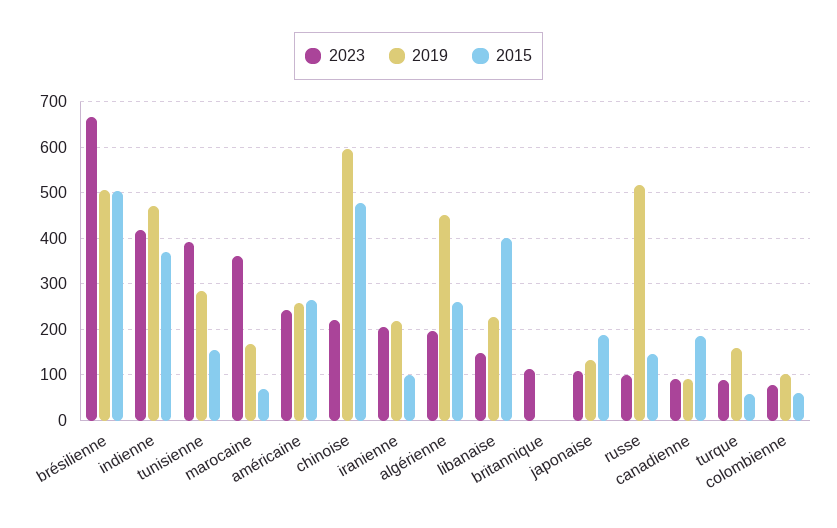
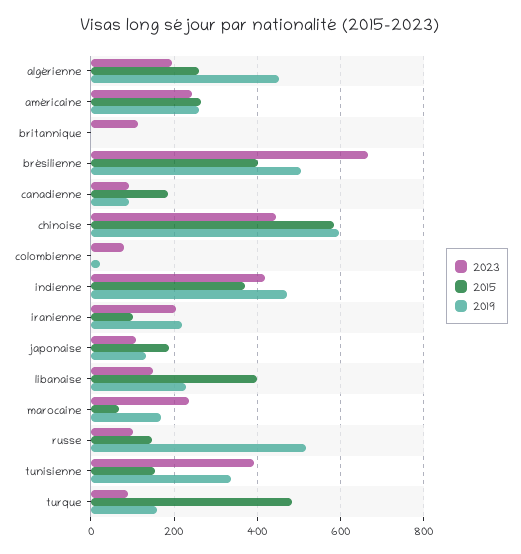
  {
    "2023": {
      "brésilienne": 660,
      "indienne": 420,
      "tunisienne": 400,
-     "marocaine": 360,
+     "marocaine": 240,
      "américaine": 240,
-     "chinoise": 220,
+     "chinoise": 440,
      "iranienne": 200,
      "algérienne": 200,
      "libanaise": 140,
      "britannique": 120,
      "japonaise": 100,
      "russe": 100,
      "canadienne": 100,
      "turque": 100,
      "colombienne": 80
    },
    "2019": {
      "brésilienne": 500,
      "indienne": 480,
-     "tunisienne": 280,
+     "tunisienne": 340,
      "marocaine": 160,
      "américaine": 260,
      "chinoise": 600,
      "iranienne": 220,
      "algérienne": 460,
      "libanaise": 220,
      "britannique": 0,
      "japonaise": 140,
      "russe": 520,
      "canadienne": 100,
      "turque": 160,
-     "colombienne": 100
+     "colombienne": 20
    },
    "2015": {
-     "brésilienne": 500,
+     "brésilienne": 400,
      "indienne": 380,
      "tunisienne": 160,
      "marocaine": 60,
      "américaine": 260,
-     "chinoise": 480,
+     "chinoise": 580,
      "iranienne": 100,
      "algérienne": 260,
      "libanaise": 400,
      "britannique": 0,
      "japonaise": 180,
      "russe": 140,
      "canadienne": 180,
-     "turque": 60,
+     "turque": 480,
-     "colombienne": 60
+     "colombienne": 0
    }
  }

